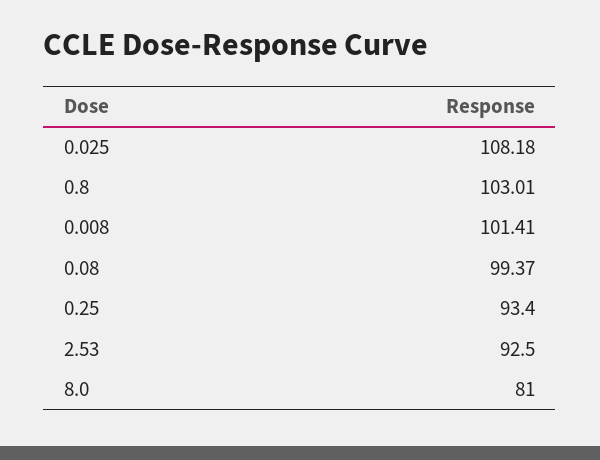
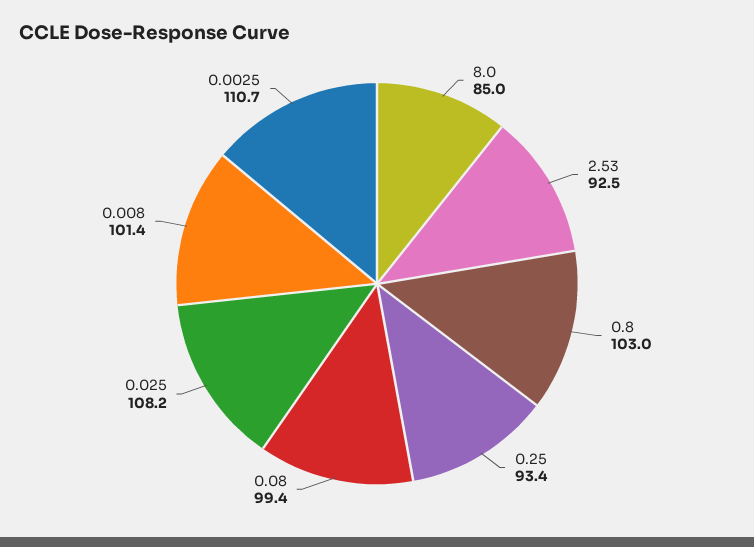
  {
    "0.025": 108.18,
    "0.8": 103.01,
    "0.008": 101.41,
    "0.08": 99.37,
    "0.25": 93.4,
    "2.53": 92.5,
-   "8.0": 81
+   "8.0": 85,
+   "0.0025": 110.7
  }

